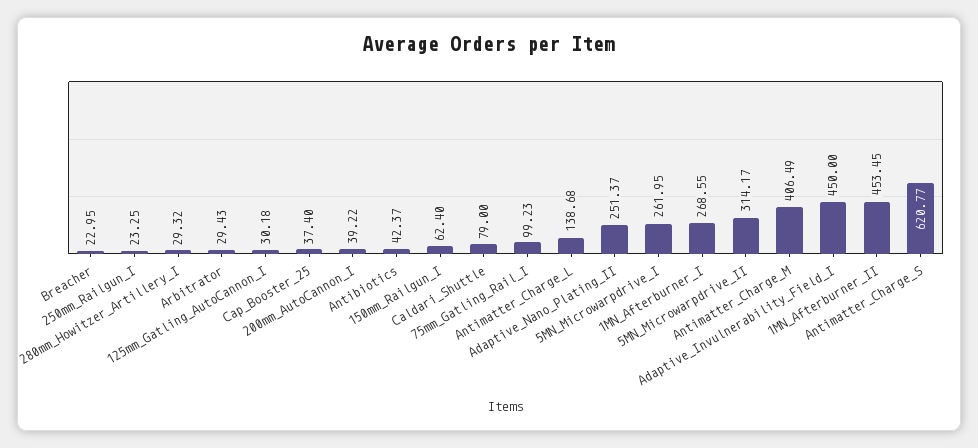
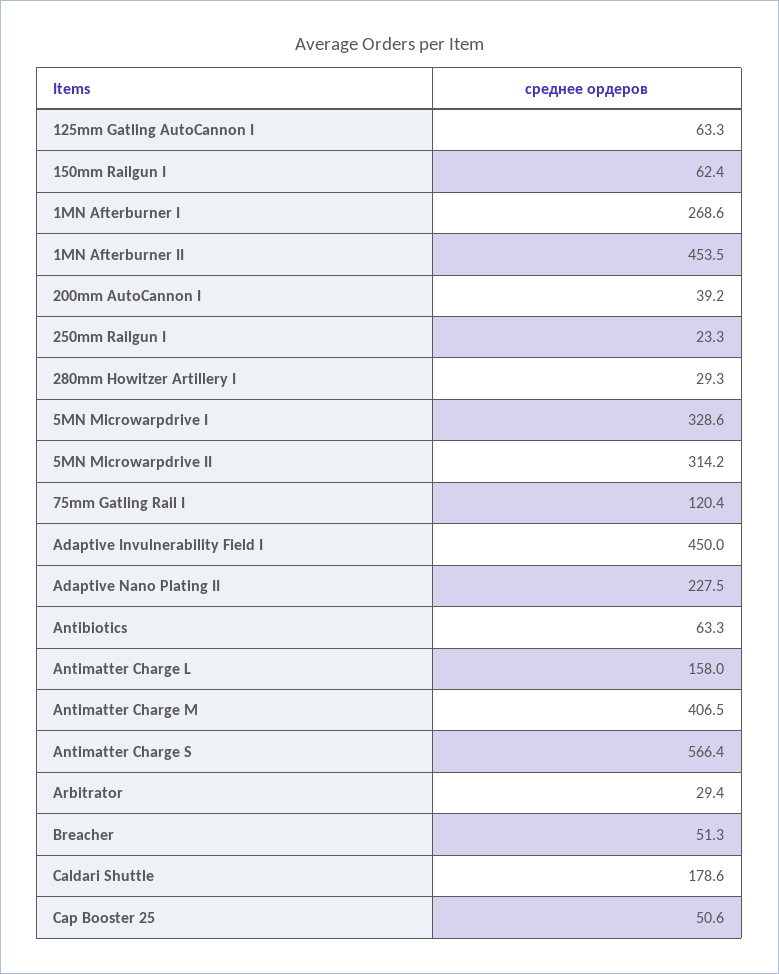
  {
-   "Breacher": 22.95,
+   "Breacher": 51.3,
    "250mm_Railgun_I": 23.25,
    "280mm_Howitzer_Artillery_I": 29.32,
    "Arbitrator": 29.43,
-   "125mm_Gatling_AutoCannon_I": 30.18,
+   "125mm_Gatling_AutoCannon_I": 63.3,
-   "Cap_Booster_25": 37.4,
+   "Cap_Booster_25": 50.6,
    "200mm_AutoCannon_I": 39.22,
-   "Antibiotics": 42.37,
+   "Antibiotics": 63.3,
    "150mm_Railgun_I": 62.4,
-   "Caldari_Shuttle": 79,
+   "Caldari_Shuttle": 178.6,
-   "75mm_Gatling_Rail_I": 99.23,
+   "75mm_Gatling_Rail_I": 120.4,
-   "Antimatter_Charge_L": 138.68,
+   "Antimatter_Charge_L": 158,
-   "Adaptive_Nano_Plating_II": 251.37,
+   "Adaptive_Nano_Plating_II": 227.5,
-   "5MN_Microwarpdrive_I": 261.95,
+   "5MN_Microwarpdrive_I": 328.6,
    "1MN_Afterburner_I": 268.55,
    "5MN_Microwarpdrive_II": 314.17,
    "Antimatter_Charge_M": 406.49,
    "Adaptive_Invulnerability_Field_I": 450,
    "1MN_Afterburner_II": 453.45,
-   "Antimatter_Charge_S": 620.77
+   "Antimatter_Charge_S": 566.4
  }

